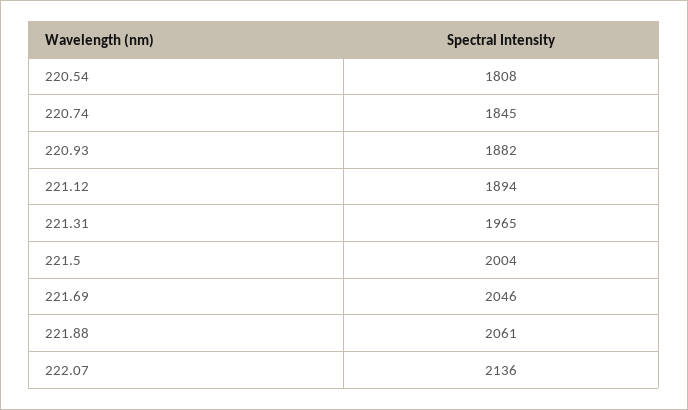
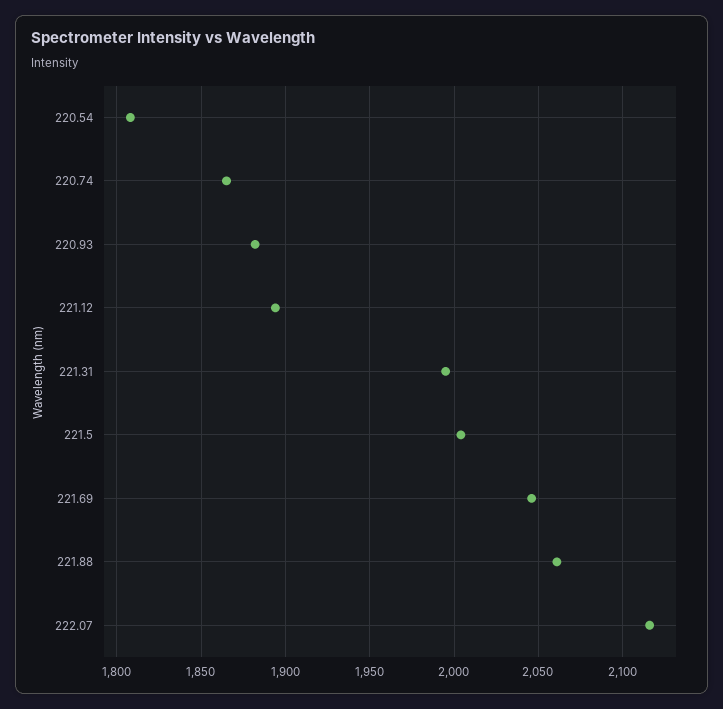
  {
    "220.54": 1808,
-   "220.74": 1845,
+   "220.74": 1865,
    "220.93": 1882,
    "221.12": 1894,
-   "221.31": 1965,
+   "221.31": 1995,
    "221.5": 2004,
    "221.69": 2046,
    "221.88": 2061,
-   "222.07": 2136
+   "222.07": 2115
  }

